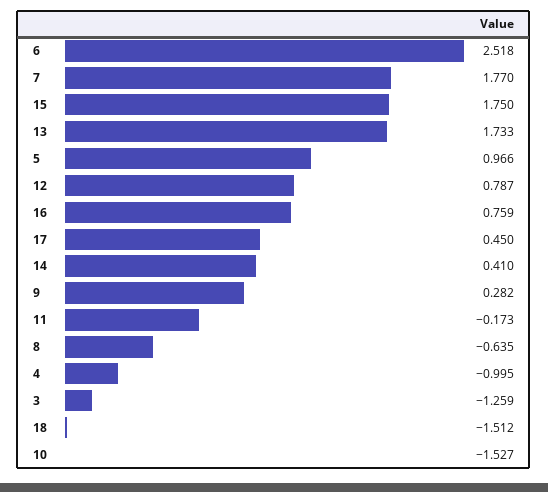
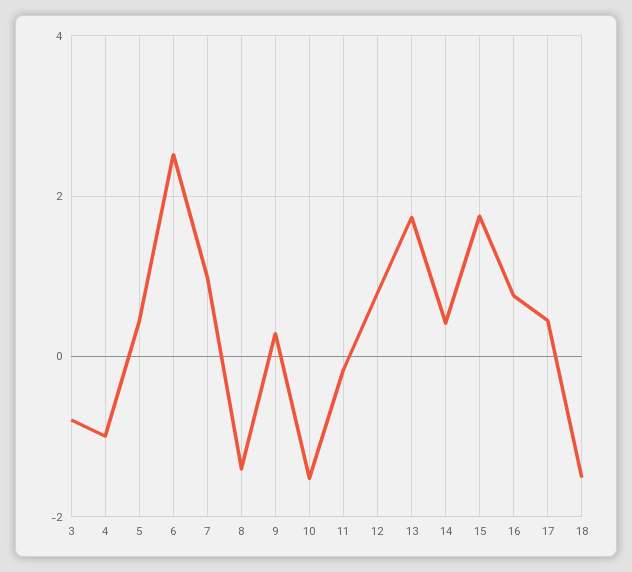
  {
    "6": 2.518,
-   "7": 1.77,
+   "7": 1,
    "15": 1.75,
    "13": 1.733,
-   "5": 0.966,
+   "5": 0.4,
    "12": 0.787,
    "16": 0.759,
    "17": 0.45,
    "14": 0.41,
    "9": 0.282,
    "11": -0.173,
-   "8": -0.635,
+   "8": -1.4,
    "4": -0.995,
-   "3": -1.259,
+   "3": -0.8,
    "18": -1.512,
    "10": -1.527
  }

